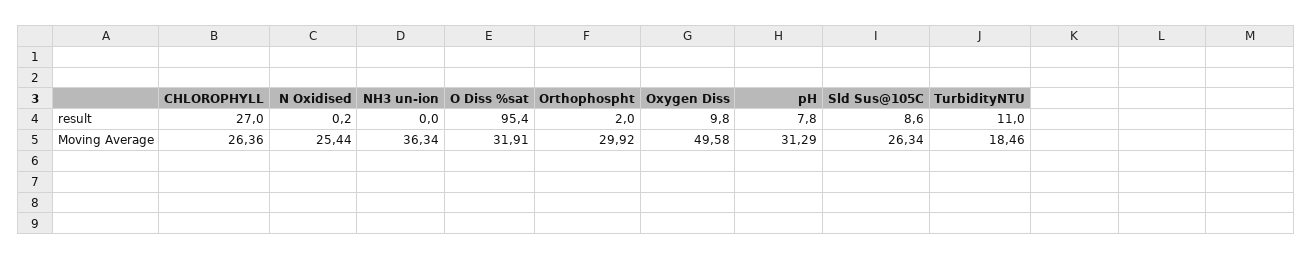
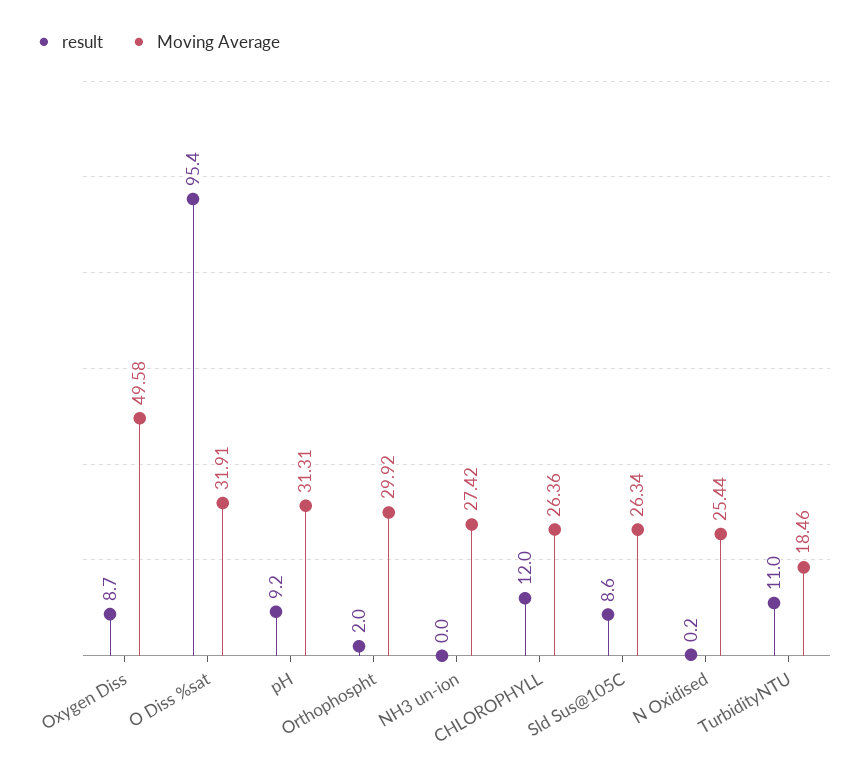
  {
    "result": {
-     "CHLOROPHYLL": 27,
+     "CHLOROPHYLL": 12,
      "N Oxidised": 0.2,
      "NH3 un-ion": 0,
      "O Diss %sat": 95.4,
      "Orthophospht": 2,
-     "Oxygen Diss": 9.8,
+     "Oxygen Diss": 8.7,
-     "pH": 7.8,
+     "pH": 9.2,
      "Sld Sus@105C": 8.6,
      "TurbidityNTU": 11
    },
    "Moving Average": {
      "CHLOROPHYLL": 26.36,
      "N Oxidised": 25.44,
-     "NH3 un-ion": 36.34,
+     "NH3 un-ion": 27.42,
      "O Diss %sat": 31.91,
      "Orthophospht": 29.92,
      "Oxygen Diss": 49.58,
-     "pH": 31.29,
+     "pH": 31.31,
      "Sld Sus@105C": 26.34,
      "TurbidityNTU": 18.46
    }
  }

